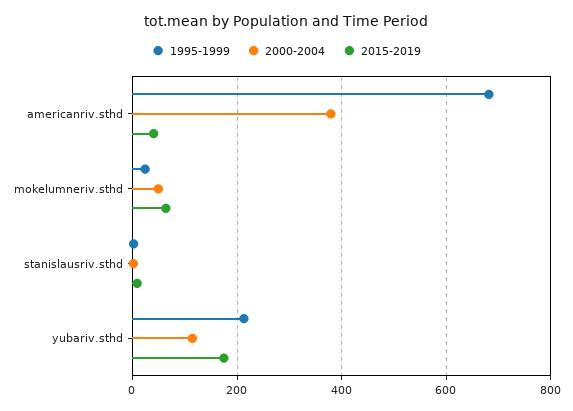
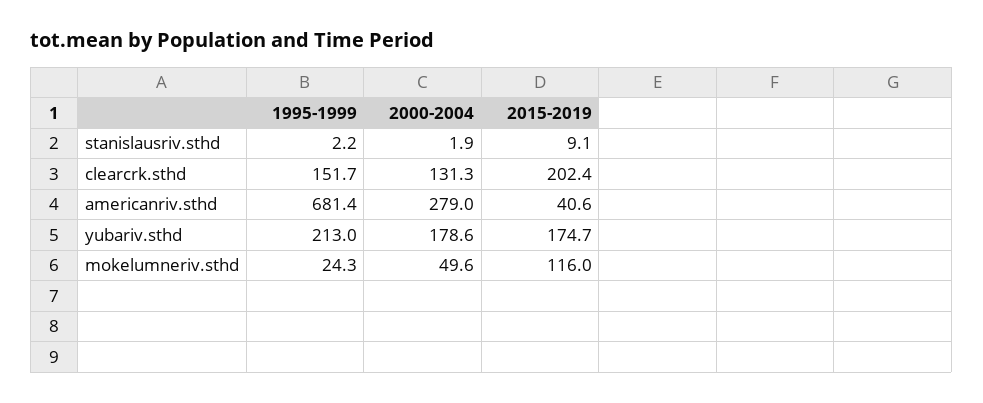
  {
    "1995-1999": {
      "americanriv.sthd": 681.4,
      "mokelumneriv.sthd": 24.3,
      "stanislausriv.sthd": 2.2,
-     "yubariv.sthd": 213
+     "yubariv.sthd": 213,
+     "clearcrk.sthd": 151.7
    },
    "2000-2004": {
-     "americanriv.sthd": 380,
+     "americanriv.sthd": 279,
      "mokelumneriv.sthd": 49.6,
      "stanislausriv.sthd": 1.9,
-     "yubariv.sthd": 120
+     "yubariv.sthd": 178.6,
+     "clearcrk.sthd": 131.3
    },
    "2015-2019": {
      "americanriv.sthd": 40.6,
-     "mokelumneriv.sthd": 60,
+     "mokelumneriv.sthd": 116,
      "stanislausriv.sthd": 9.1,
-     "yubariv.sthd": 174.7
+     "yubariv.sthd": 174.7,
+     "clearcrk.sthd": 202.4
    }
  }

